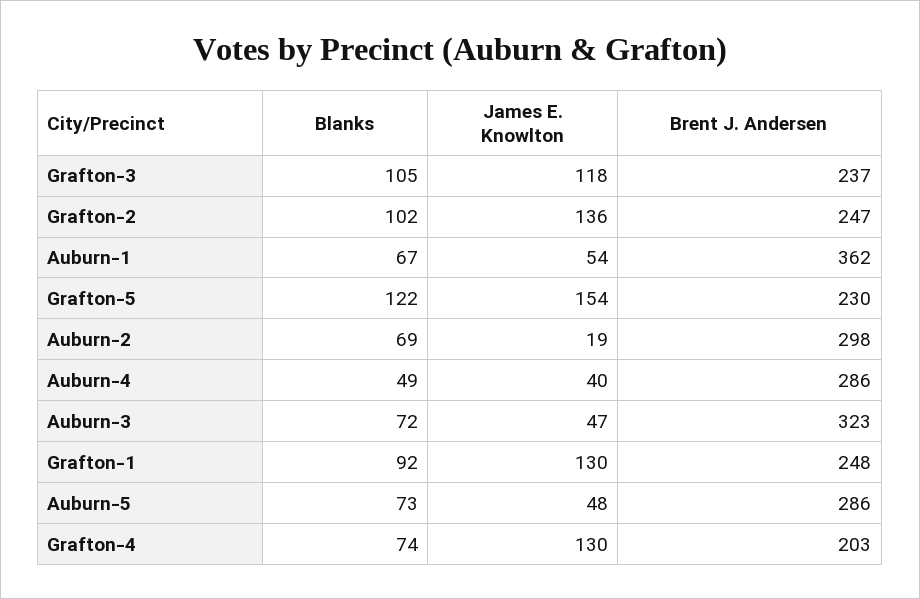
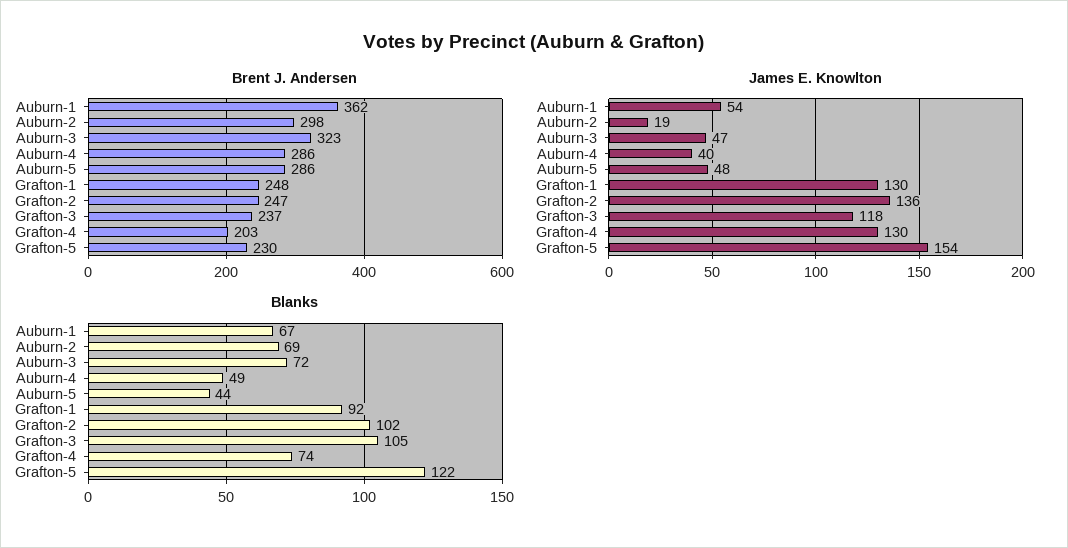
  {
    "Blanks": {
      "Grafton-3": 105,
      "Grafton-2": 102,
      "Auburn-1": 67,
      "Grafton-5": 122,
      "Auburn-2": 69,
      "Auburn-4": 49,
      "Auburn-3": 72,
      "Grafton-1": 92,
-     "Auburn-5": 73,
+     "Auburn-5": 44,
      "Grafton-4": 74
    },
    "James E. Knowlton": {
      "Grafton-3": 118,
      "Grafton-2": 136,
      "Auburn-1": 54,
      "Grafton-5": 154,
      "Auburn-2": 19,
      "Auburn-4": 40,
      "Auburn-3": 47,
      "Grafton-1": 130,
      "Auburn-5": 48,
      "Grafton-4": 130
    },
    "Brent J. Andersen": {
      "Grafton-3": 237,
      "Grafton-2": 247,
      "Auburn-1": 362,
      "Grafton-5": 230,
      "Auburn-2": 298,
      "Auburn-4": 286,
      "Auburn-3": 323,
      "Grafton-1": 248,
      "Auburn-5": 286,
      "Grafton-4": 203
    }
  }

